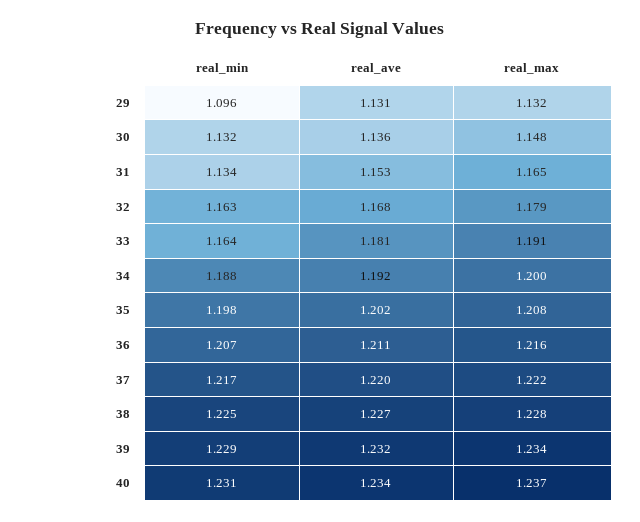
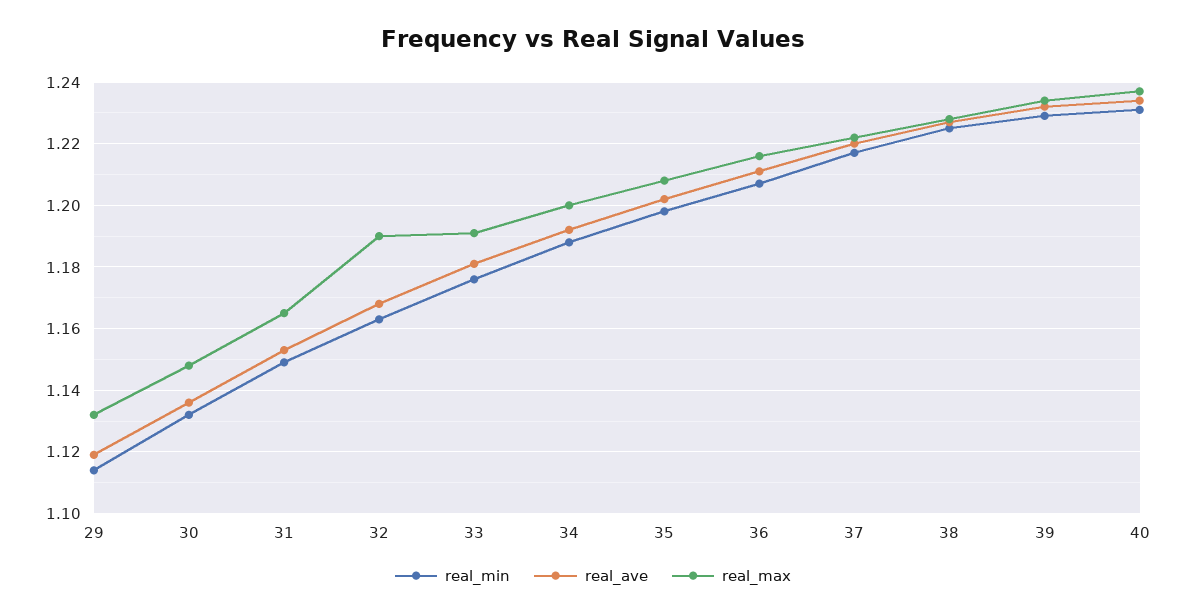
  {
    "real_min": {
-     "29": 1.096,
+     "29": 1.115,
      "30": 1.132,
-     "31": 1.134,
+     "31": 1.15,
      "32": 1.163,
-     "33": 1.164,
+     "33": 1.175,
      "34": 1.188,
      "35": 1.198,
      "36": 1.207,
      "37": 1.217,
      "38": 1.225,
      "39": 1.229,
      "40": 1.231
    },
    "real_ave": {
-     "29": 1.131,
+     "29": 1.12,
      "30": 1.136,
      "31": 1.153,
      "32": 1.168,
      "33": 1.181,
      "34": 1.192,
      "35": 1.202,
      "36": 1.211,
      "37": 1.22,
      "38": 1.227,
      "39": 1.232,
      "40": 1.234
    },
    "real_max": {
      "29": 1.132,
      "30": 1.148,
      "31": 1.165,
-     "32": 1.179,
+     "32": 1.19,
      "33": 1.191,
      "34": 1.2,
      "35": 1.208,
      "36": 1.216,
      "37": 1.222,
      "38": 1.228,
      "39": 1.234,
      "40": 1.237
    }
  }

